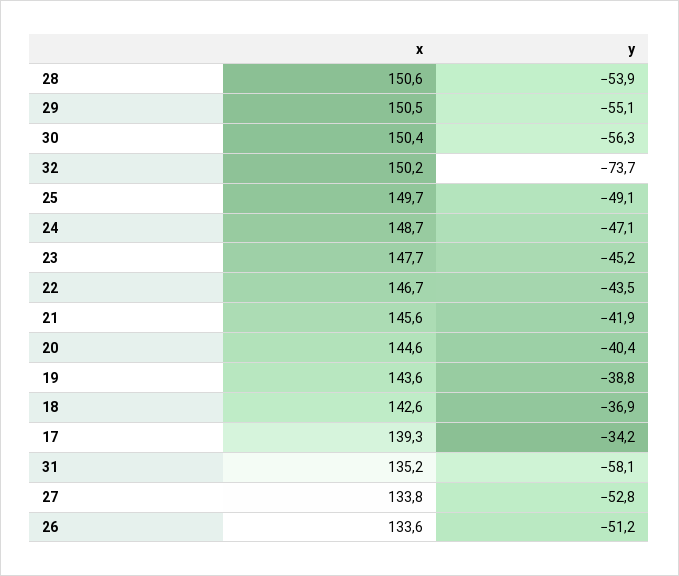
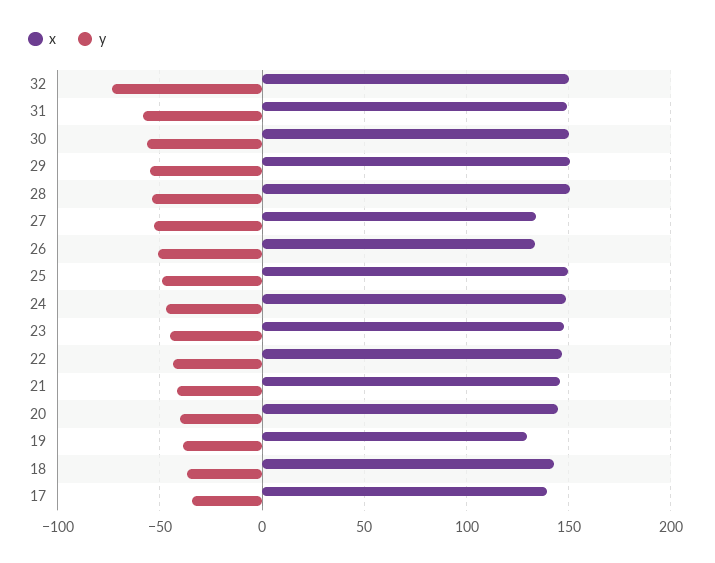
  {
    "x": {
      "28": 150.6,
      "29": 150.5,
      "30": 150.4,
      "32": 150.2,
      "25": 149.7,
      "24": 148.7,
      "23": 147.7,
      "22": 146.7,
      "21": 145.6,
      "20": 144.6,
-     "19": 143.6,
+     "19": 130,
      "18": 142.6,
      "17": 139.3,
-     "31": 135.2,
+     "31": 150,
      "27": 133.8,
      "26": 133.6
    },
    "y": {
      "28": -53.9,
      "29": -55.1,
      "30": -56.3,
      "32": -73.7,
      "25": -49.1,
      "24": -47.1,
      "23": -45.2,
      "22": -43.5,
      "21": -41.9,
      "20": -40.4,
      "19": -38.8,
      "18": -36.9,
      "17": -34.2,
      "31": -58.1,
      "27": -52.8,
      "26": -51.2
    }
  }

